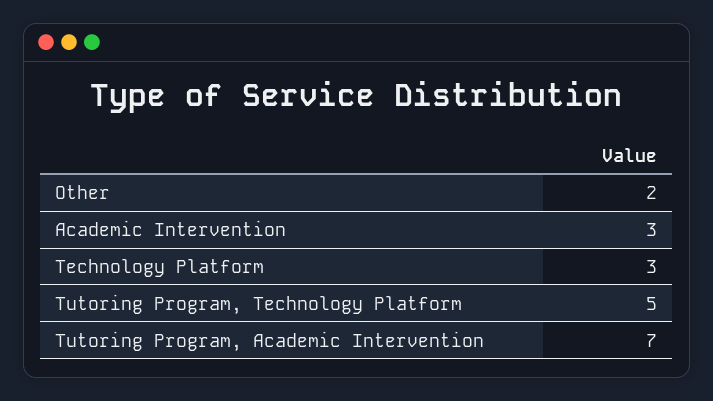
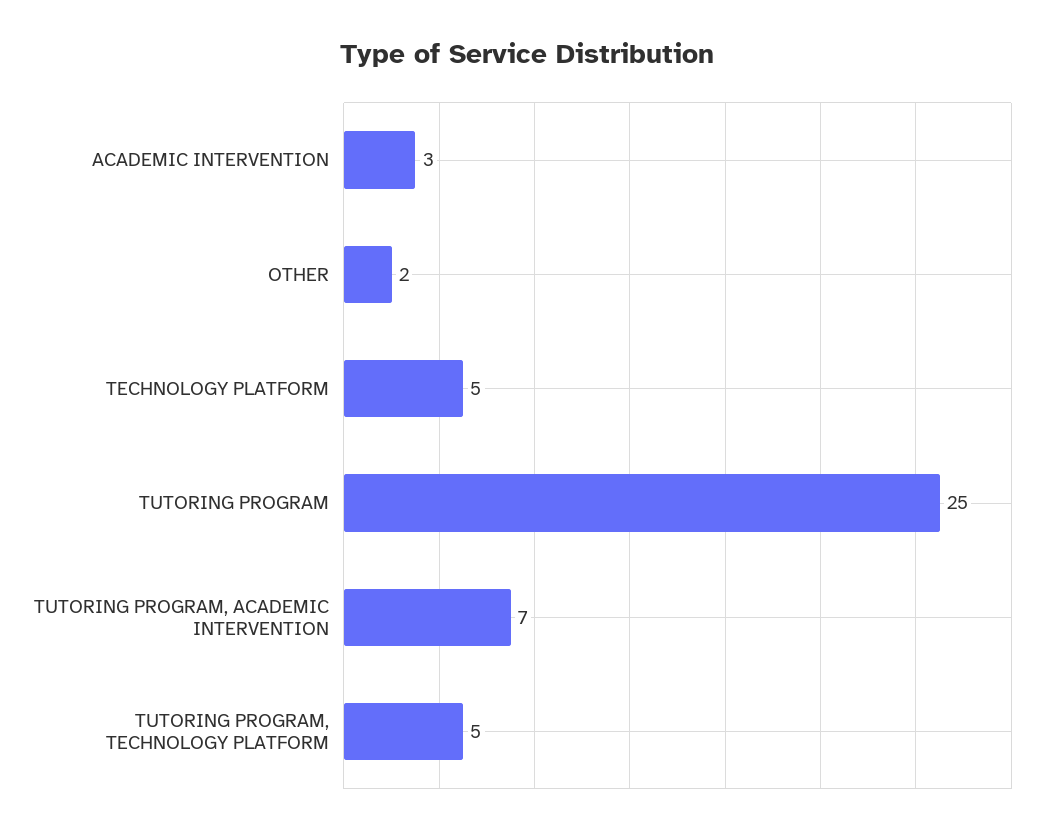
  {
    "Other": 2,
    "Academic Intervention": 3,
-   "Technology Platform": 3,
+   "Technology Platform": 5,
    "Tutoring Program, Technology Platform": 5,
-   "Tutoring Program, Academic Intervention": 7
+   "Tutoring Program, Academic Intervention": 7,
+   "TUTORING PROGRAM": 25
  }

